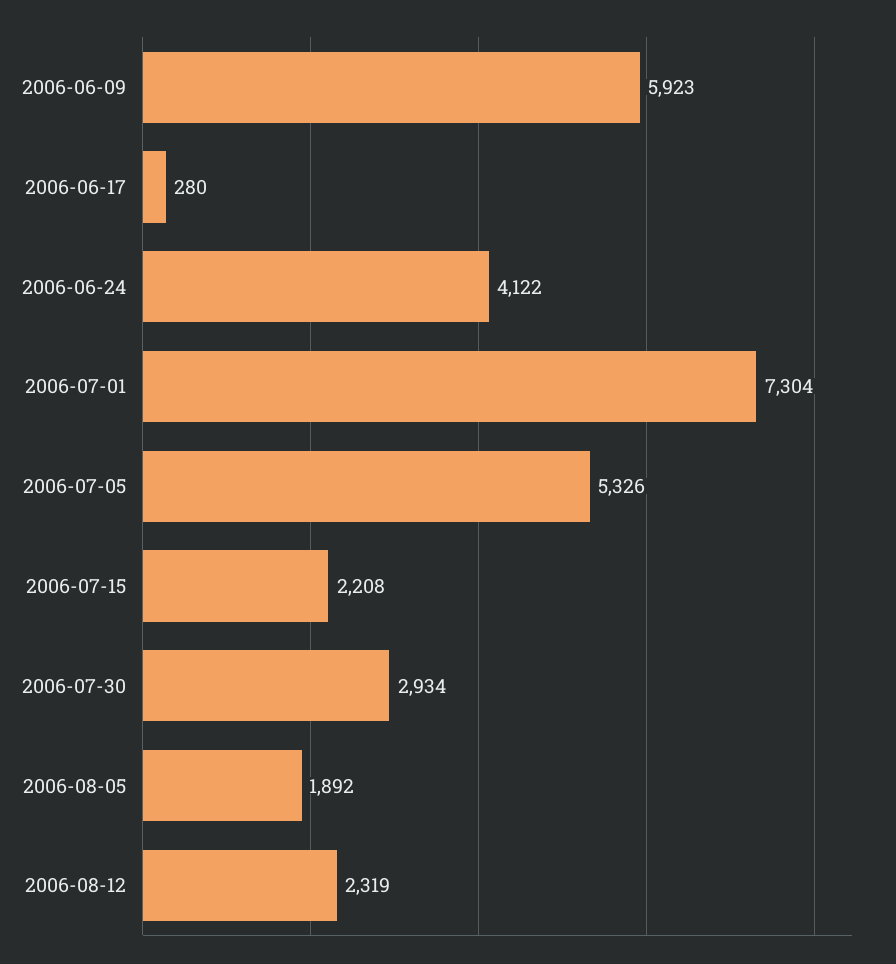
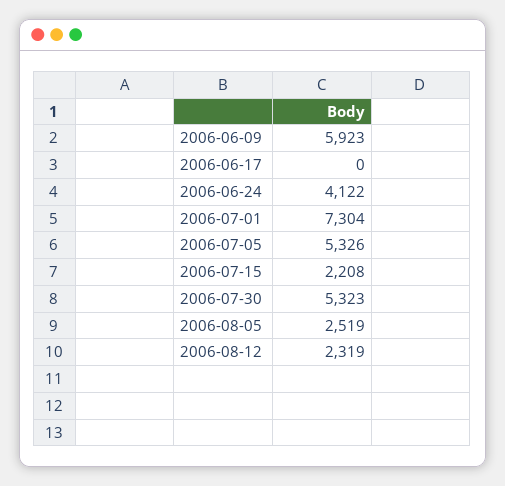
  {
    "2006-06-09": 5923,
-   "2006-06-17": 280,
+   "2006-06-17": 0,
    "2006-06-24": 4122,
    "2006-07-01": 7304,
    "2006-07-05": 5326,
    "2006-07-15": 2208,
-   "2006-07-30": 2934,
+   "2006-07-30": 5323,
-   "2006-08-05": 1892,
+   "2006-08-05": 2519,
    "2006-08-12": 2319
  }

